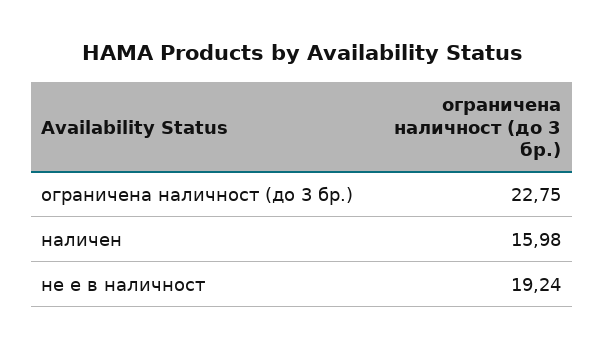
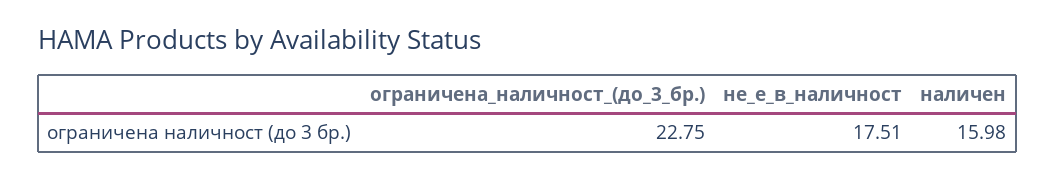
  {
    "ограничена наличност (до 3 бр.)": 22.75,
    "наличен": 15.98,
-   "не е в наличност": 19.24
+   "не е в наличност": 17.51
  }

